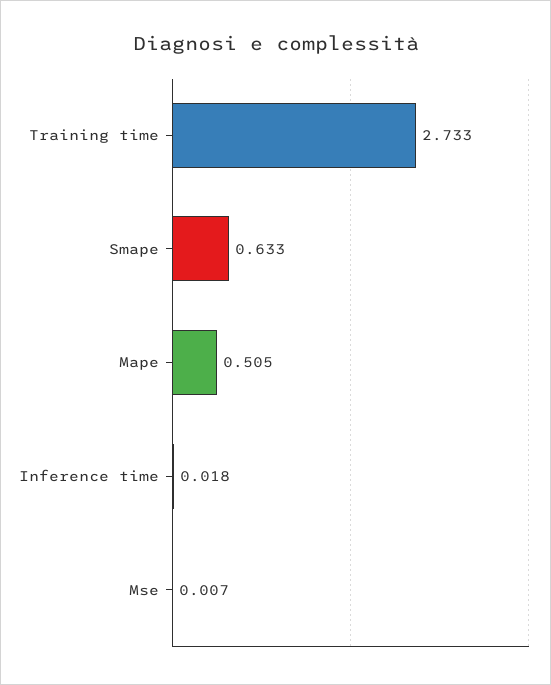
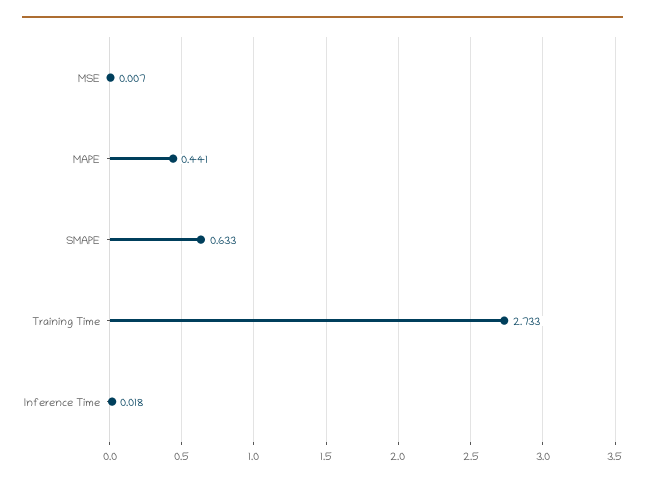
  {
    "Training time": 2.733,
    "Smape": 0.633,
-   "Mape": 0.505,
+   "Mape": 0.441,
    "Inference time": 0.018,
    "Mse": 0.007
  }

